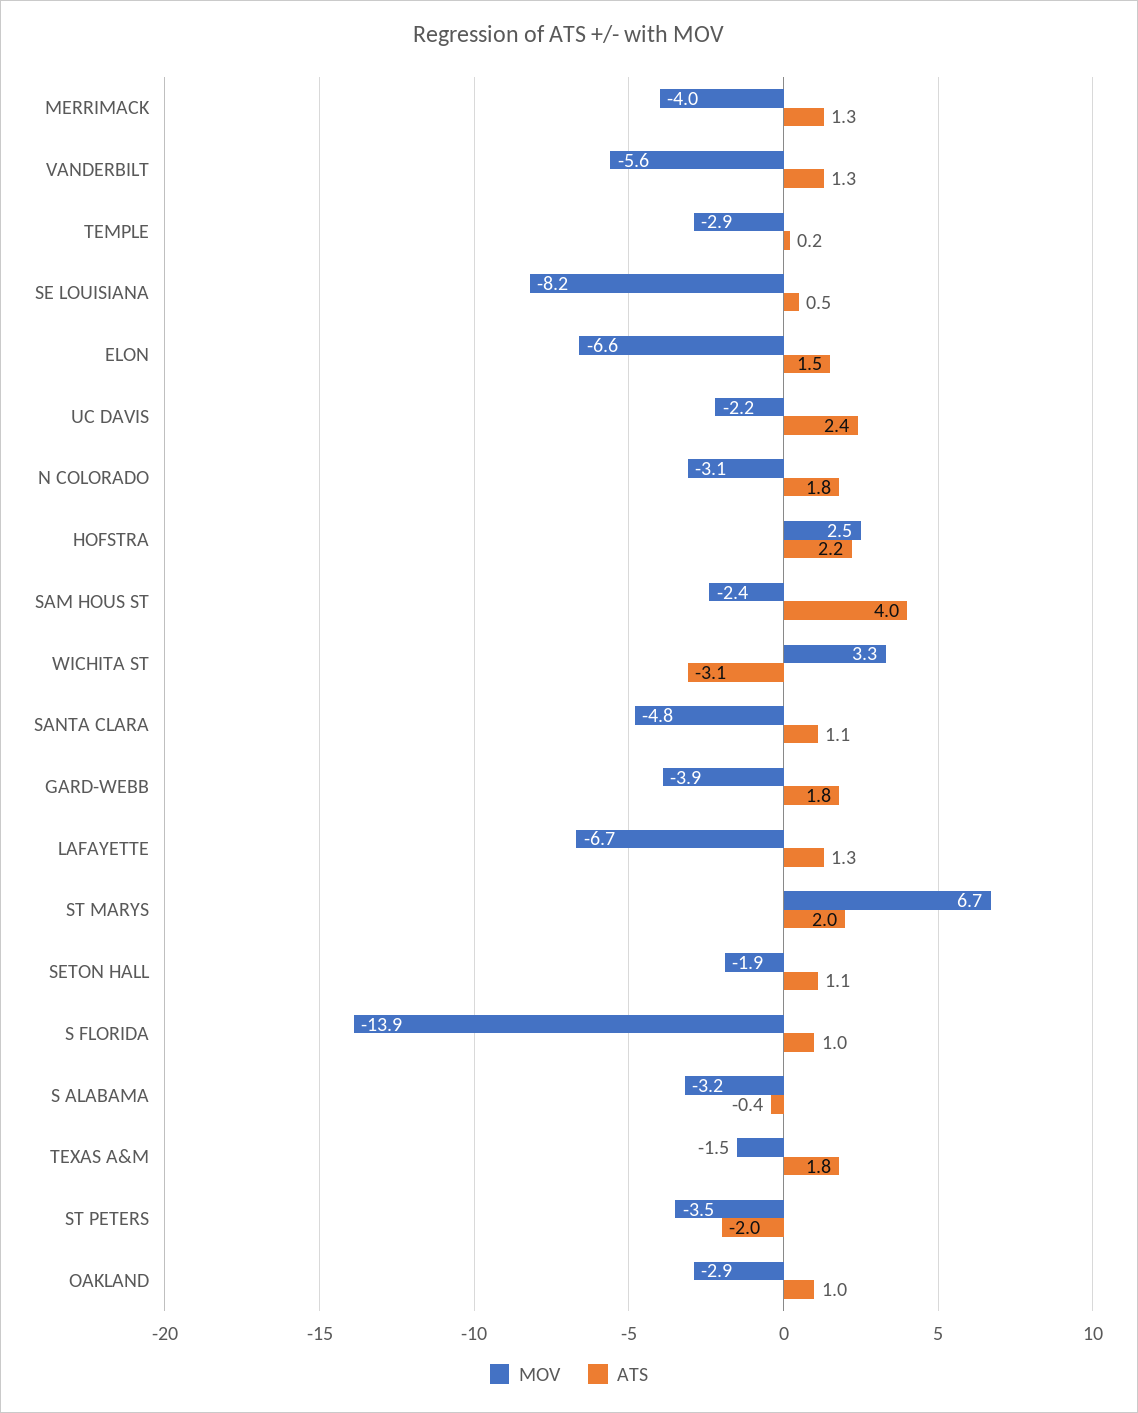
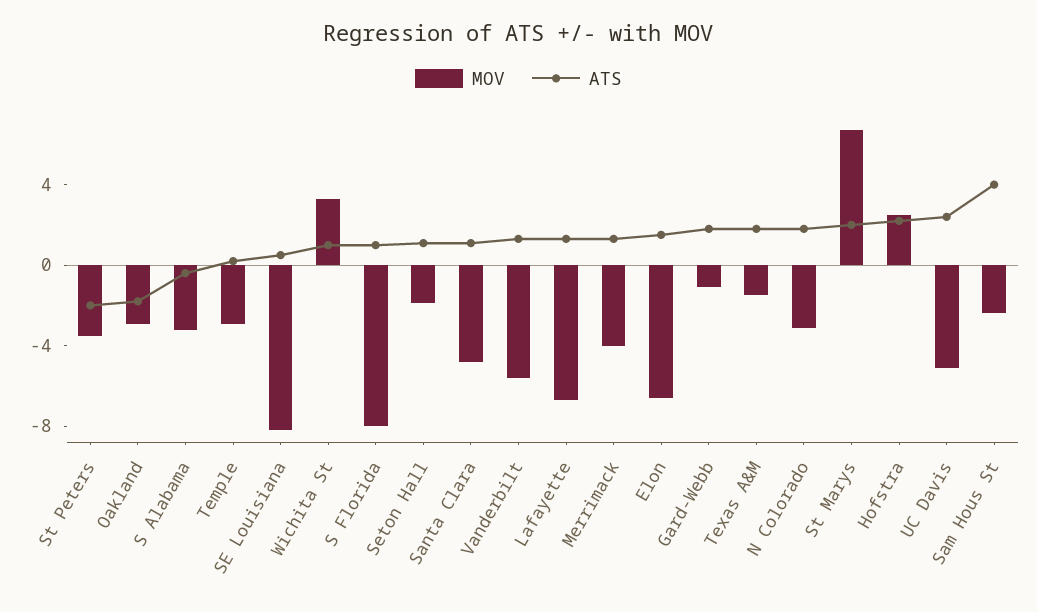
  {
    "MOV": {
      "MERRIMACK": -4,
      "VANDERBILT": -5.6,
      "TEMPLE": -2.9,
      "SE LOUISIANA": -8.2,
      "ELON": -6.6,
-     "UC DAVIS": -2.2,
+     "UC DAVIS": -5,
      "N COLORADO": -3.1,
      "HOFSTRA": 2.5,
      "SAM HOUS ST": -2.4,
      "WICHITA ST": 3.3,
      "SANTA CLARA": -4.8,
-     "GARD-WEBB": -3.9,
+     "GARD-WEBB": -1,
      "LAFAYETTE": -6.7,
      "ST MARYS": 6.7,
      "SETON HALL": -1.9,
-     "S FLORIDA": -13.9,
+     "S FLORIDA": -8,
      "S ALABAMA": -3.2,
      "TEXAS A&M": -1.5,
      "ST PETERS": -3.5,
      "OAKLAND": -2.9
    },
    "ATS": {
      "MERRIMACK": 1.3,
      "VANDERBILT": 1.3,
      "TEMPLE": 0.2,
      "SE LOUISIANA": 0.5,
      "ELON": 1.5,
      "UC DAVIS": 2.4,
      "N COLORADO": 1.8,
      "HOFSTRA": 2.2,
      "SAM HOUS ST": 4,
-     "WICHITA ST": -3.1,
+     "WICHITA ST": 1,
      "SANTA CLARA": 1.1,
      "GARD-WEBB": 1.8,
      "LAFAYETTE": 1.3,
      "ST MARYS": 2,
      "SETON HALL": 1.1,
      "S FLORIDA": 1,
      "S ALABAMA": -0.4,
      "TEXAS A&M": 1.8,
      "ST PETERS": -2,
-     "OAKLAND": 1
+     "OAKLAND": -2
    }
  }

